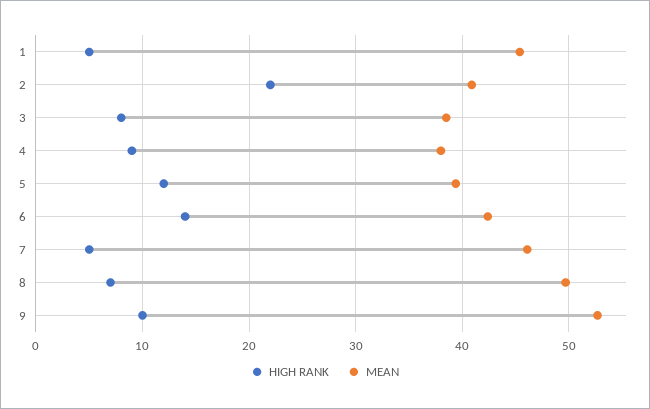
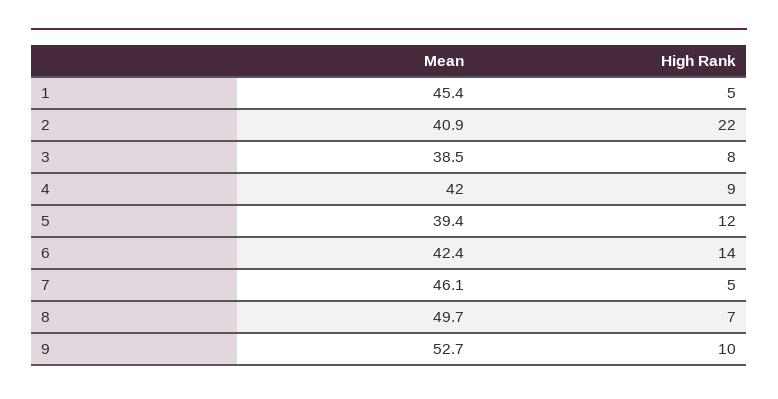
  {
    "HIGH RANK": {
      "1": 5,
      "2": 22,
      "3": 8,
      "4": 9,
      "5": 12,
      "6": 14,
      "7": 5,
      "8": 7,
      "9": 10
    },
    "MEAN": {
      "1": 45.4,
      "2": 40.9,
      "3": 38.5,
-     "4": 38,
+     "4": 42,
      "5": 39.4,
      "6": 42.4,
      "7": 46.1,
      "8": 49.7,
      "9": 52.7
    }
  }

